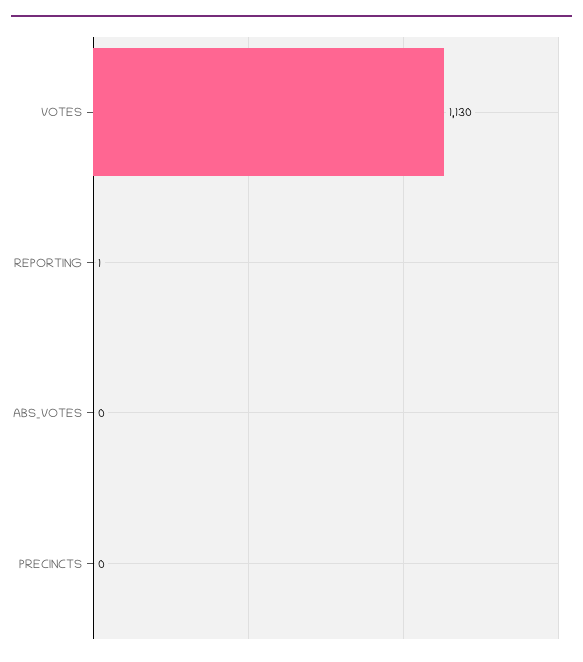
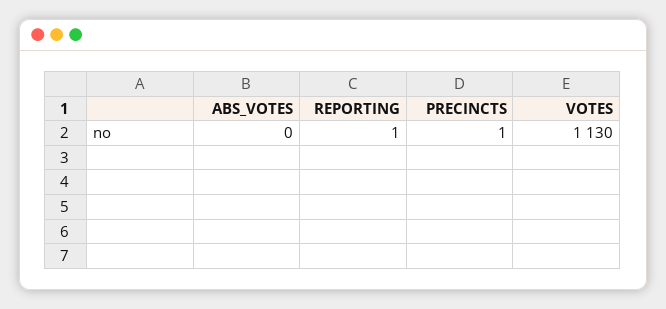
  {
    "VOTES": 1130,
    "REPORTING": 1,
    "ABS_VOTES": 0,
-   "PRECINCTS": 0
+   "PRECINCTS": 1
  }

